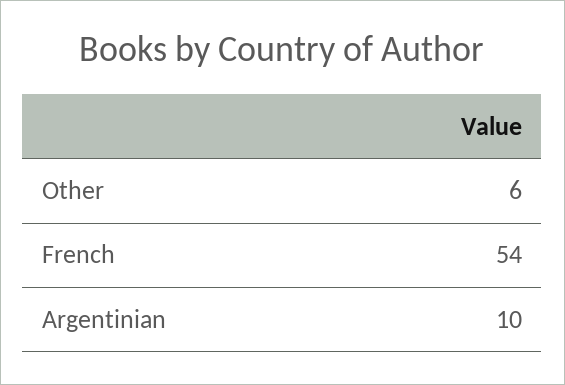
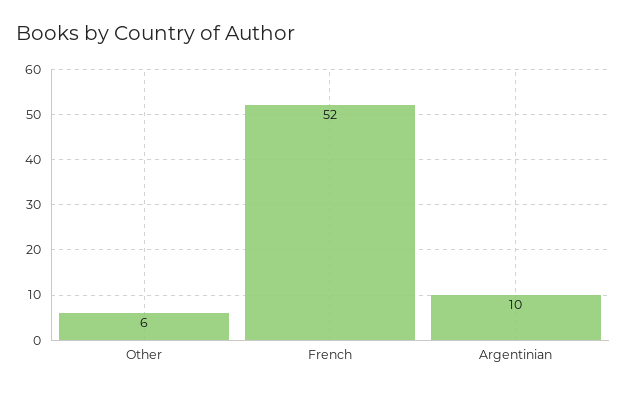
  {
    "Other": 6,
-   "French": 54,
+   "French": 52,
    "Argentinian": 10
  }

